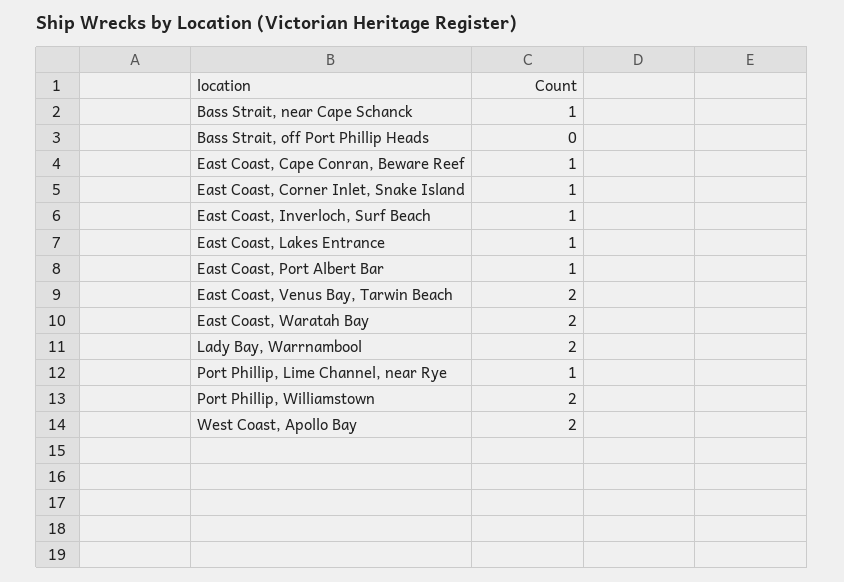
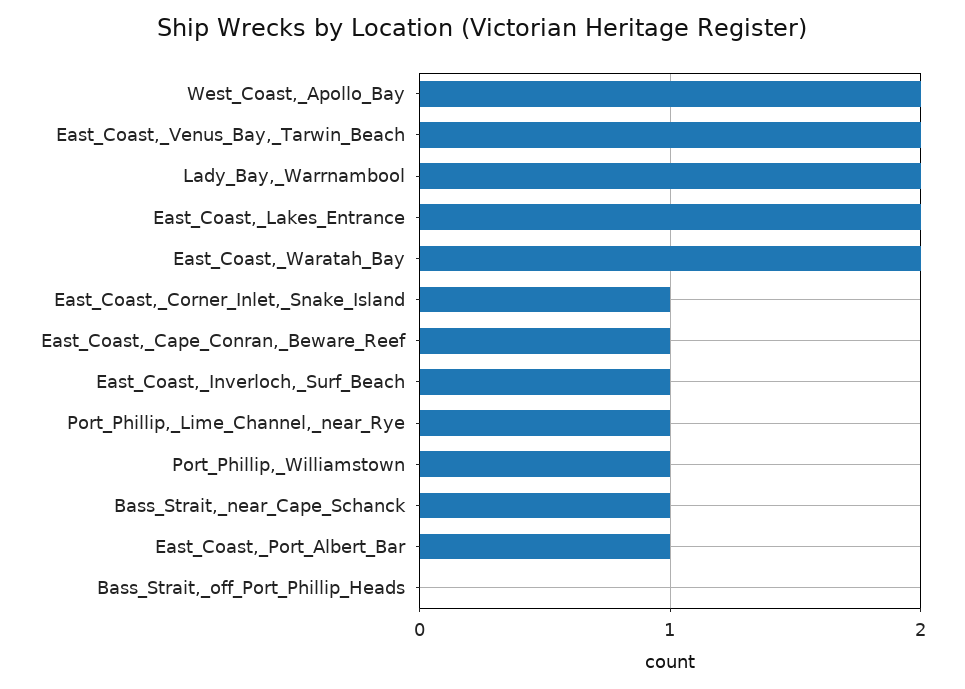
  {
    "Bass Strait, near Cape Schanck": 1,
    "Bass Strait, off Port Phillip Heads": 0,
    "East Coast, Cape Conran, Beware Reef": 1,
    "East Coast, Corner Inlet, Snake Island": 1,
    "East Coast, Inverloch, Surf Beach": 1,
-   "East Coast, Lakes Entrance": 1,
+   "East Coast, Lakes Entrance": 2,
    "East Coast, Port Albert Bar": 1,
    "East Coast, Venus Bay, Tarwin Beach": 2,
    "East Coast, Waratah Bay": 2,
    "Lady Bay, Warrnambool": 2,
    "Port Phillip, Lime Channel, near Rye": 1,
-   "Port Phillip, Williamstown": 2,
+   "Port Phillip, Williamstown": 1,
    "West Coast, Apollo Bay": 2
  }

